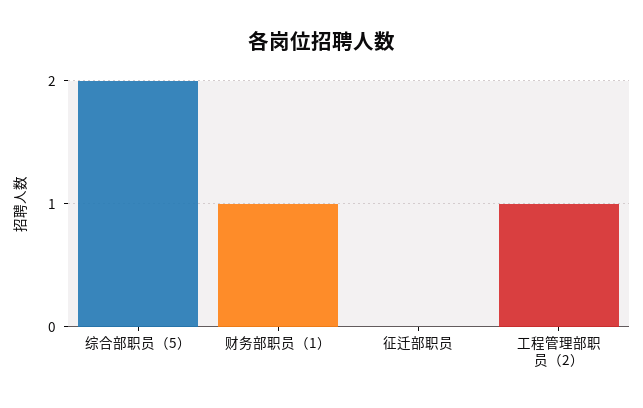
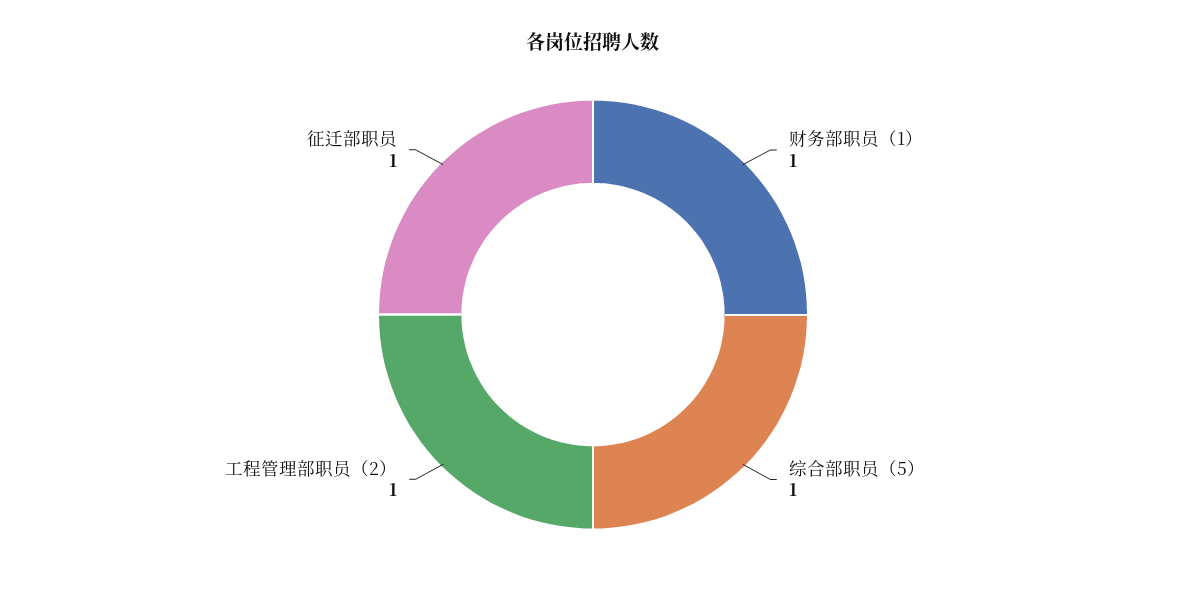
  {
-   "综合部职员（5）": 2,
+   "综合部职员（5）": 1,
    "财务部职员（1）": 1,
-   "征迁部职员": 0,
+   "征迁部职员": 1,
    "工程管理部职员（2）": 1
  }

